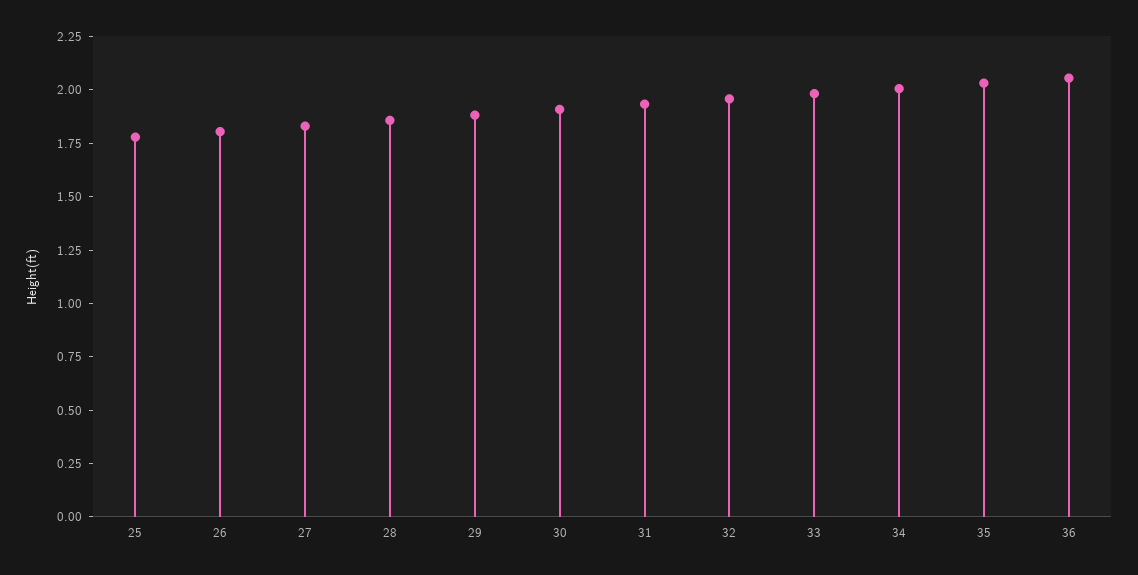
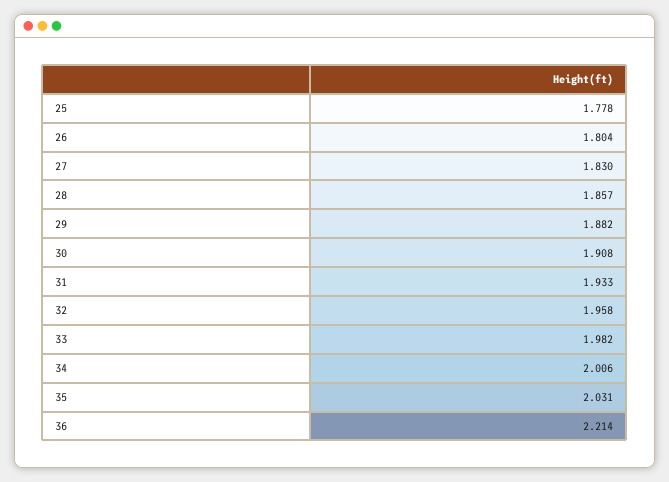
  {
    "25": 1.778,
    "26": 1.804,
    "27": 1.83,
    "28": 1.857,
    "29": 1.882,
    "30": 1.908,
    "31": 1.933,
    "32": 1.958,
    "33": 1.982,
    "34": 2.006,
    "35": 2.031,
-   "36": 2.05
+   "36": 2.214
  }

